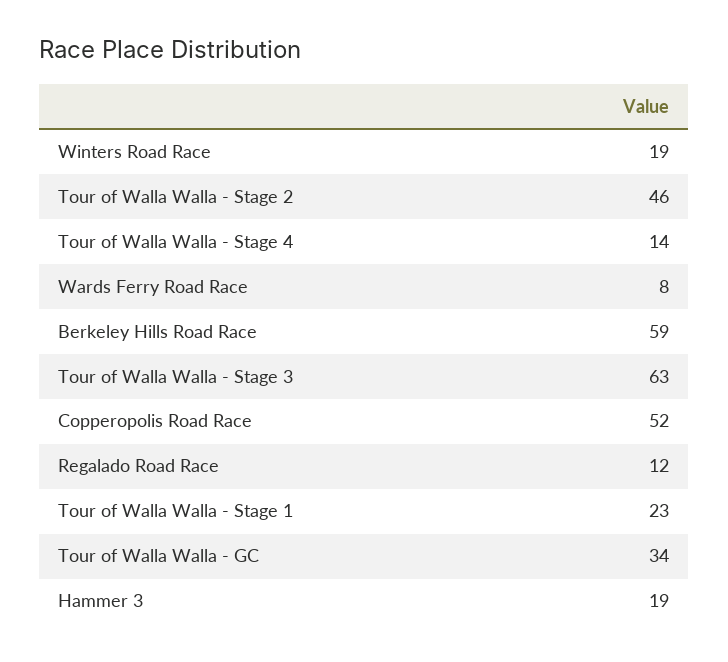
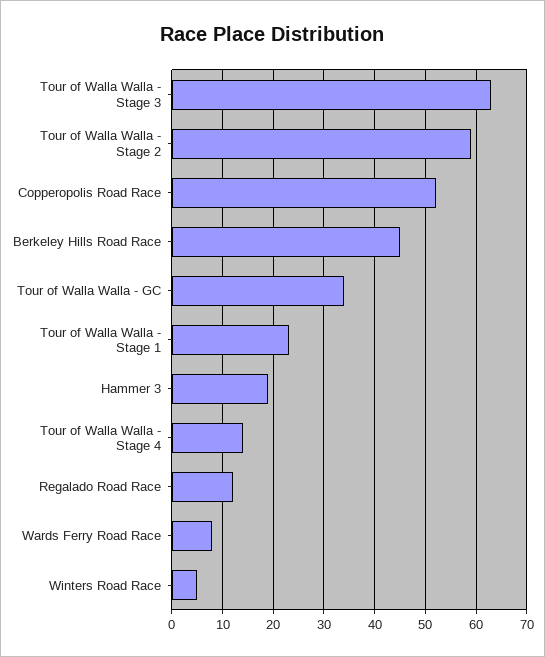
  {
-   "Winters Road Race": 19,
+   "Winters Road Race": 5,
-   "Tour of Walla Walla - Stage 2": 46,
+   "Tour of Walla Walla - Stage 2": 60,
    "Tour of Walla Walla - Stage 4": 14,
    "Wards Ferry Road Race": 8,
-   "Berkeley Hills Road Race": 59,
+   "Berkeley Hills Road Race": 45,
    "Tour of Walla Walla - Stage 3": 63,
    "Copperopolis Road Race": 52,
    "Regalado Road Race": 12,
    "Tour of Walla Walla - Stage 1": 23,
    "Tour of Walla Walla - GC": 34,
    "Hammer 3": 19
  }

